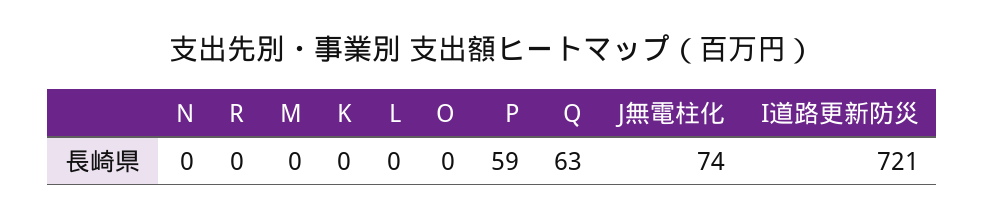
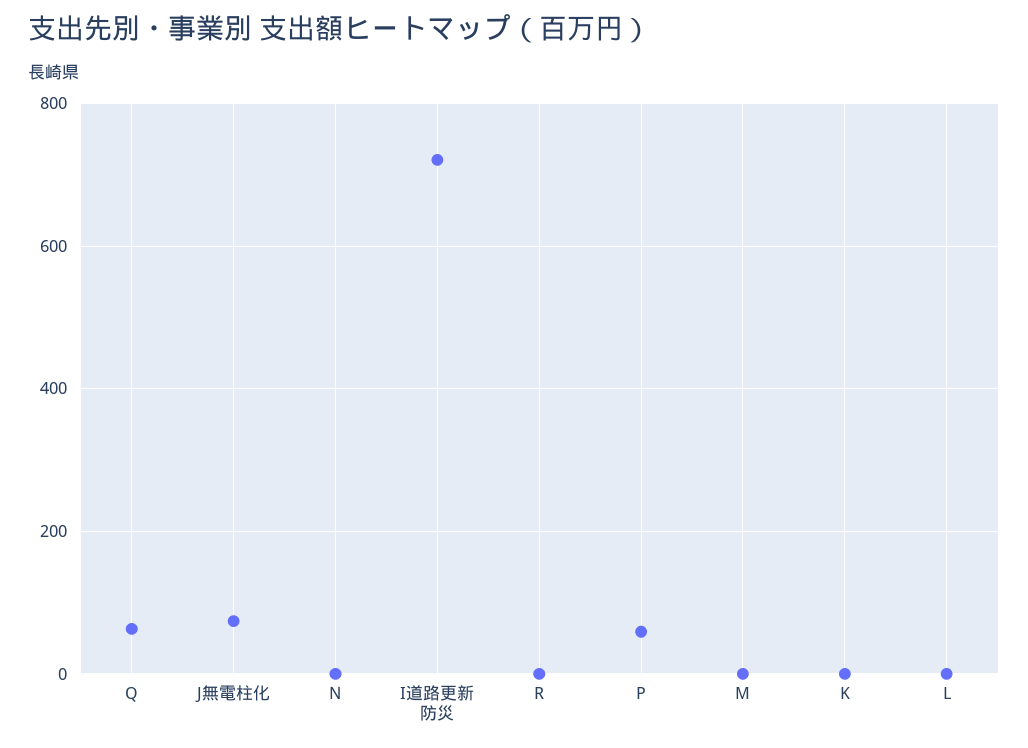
  {
    "N": 0,
    "R": 0,
    "M": 0,
    "K": 0,
    "L": 0,
-   "O": 0,
    "P": 59,
    "Q": 63,
    "J無電柱化": 74,
    "I道路更新防災": 721
  }

